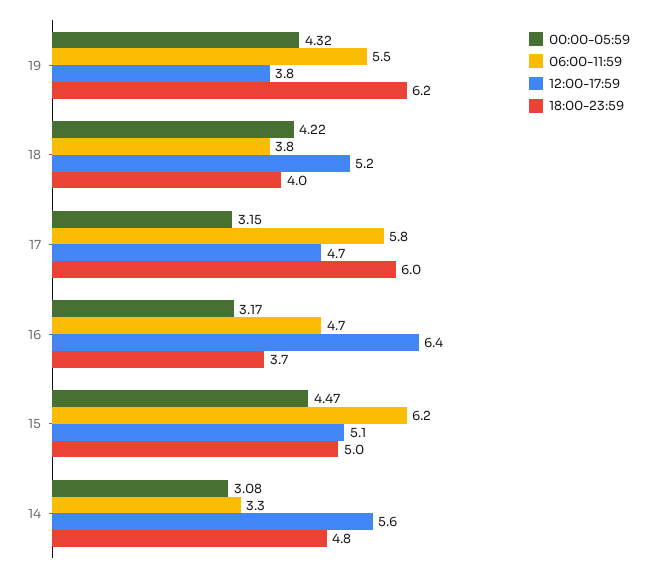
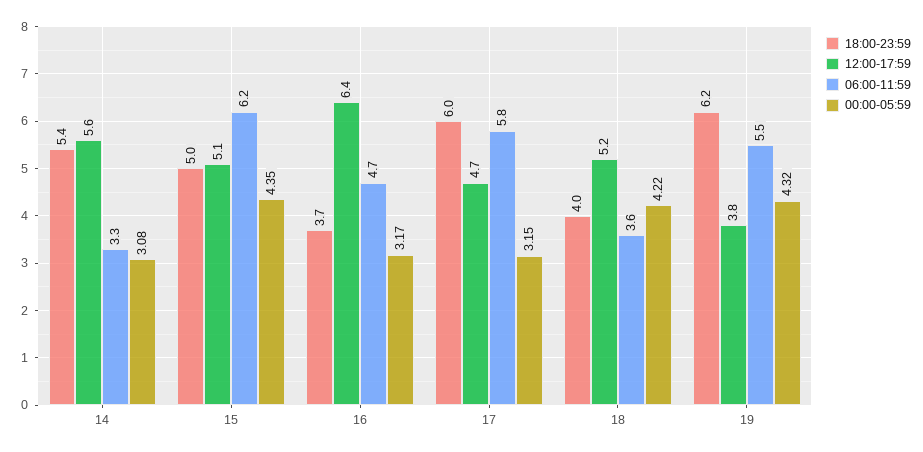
  {
    "00:00-05:59": {
      "19": 4.32,
      "18": 4.22,
      "17": 3.15,
      "16": 3.17,
-     "15": 4.47,
+     "15": 4.35,
      "14": 3.08
    },
    "06:00-11:59": {
      "19": 5.5,
-     "18": 3.8,
+     "18": 3.6,
      "17": 5.8,
      "16": 4.7,
      "15": 6.2,
      "14": 3.3
    },
    "12:00-17:59": {
      "19": 3.8,
      "18": 5.2,
      "17": 4.7,
      "16": 6.4,
      "15": 5.1,
      "14": 5.6
    },
    "18:00-23:59": {
      "19": 6.2,
      "18": 4,
      "17": 6,
      "16": 3.7,
      "15": 5,
-     "14": 4.8
+     "14": 5.4
    }
  }

